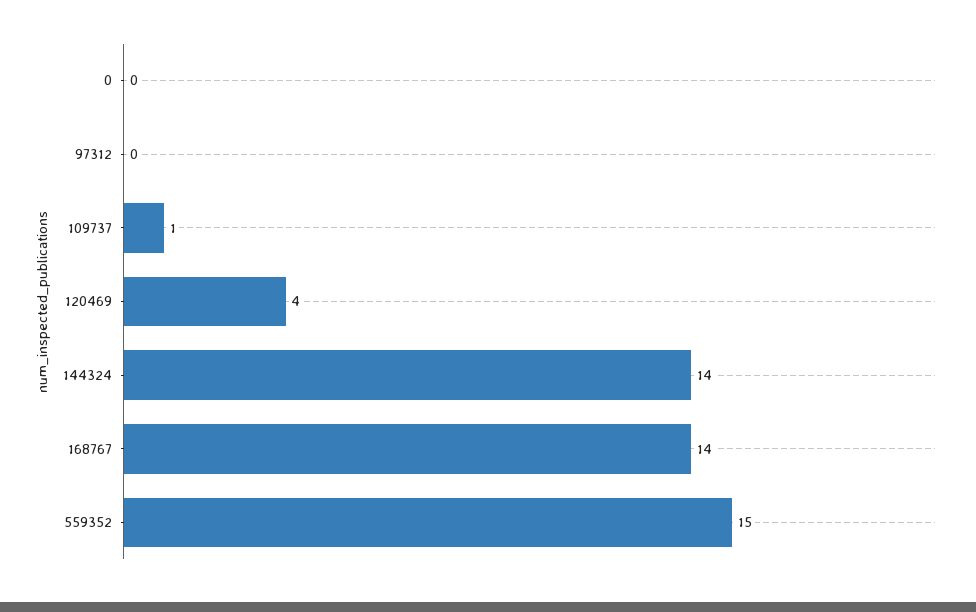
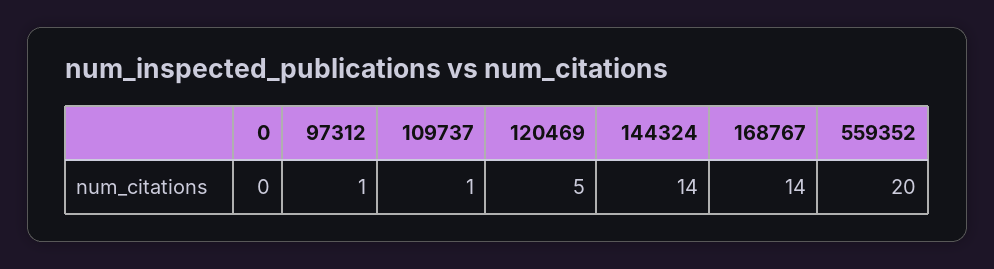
  {
    "0": 0,
-   "97312": 0,
+   "97312": 1,
    "109737": 1,
-   "120469": 4,
+   "120469": 5,
    "144324": 14,
    "168767": 14,
-   "559352": 15
+   "559352": 20
  }

